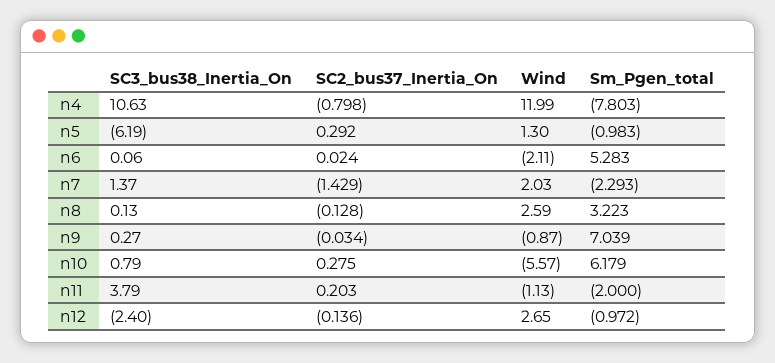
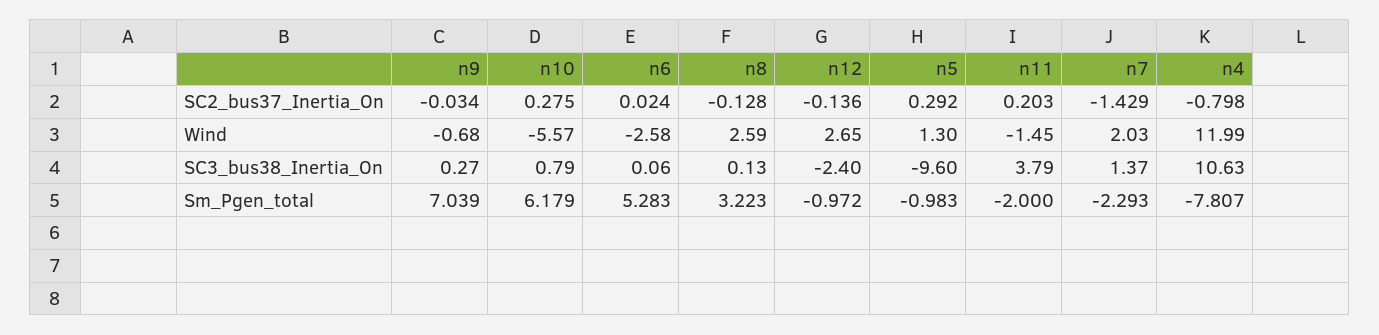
  {
    "SC3_bus38_Inertia_On": {
      "n4": 10.63,
-     "n5": -6.19,
+     "n5": -9.6,
      "n6": 0.06,
      "n7": 1.37,
      "n8": 0.13,
      "n9": 0.27,
      "n10": 0.79,
      "n11": 3.79,
      "n12": -2.4
    },
    "SC2_bus37_Inertia_On": {
      "n4": -0.798,
      "n5": 0.292,
      "n6": 0.024,
      "n7": -1.429,
      "n8": -0.128,
      "n9": -0.034,
      "n10": 0.275,
      "n11": 0.203,
      "n12": -0.136
    },
    "Wind": {
      "n4": 11.99,
      "n5": 1.3,
-     "n6": -2.11,
+     "n6": -2.58,
      "n7": 2.03,
      "n8": 2.59,
-     "n9": -0.87,
+     "n9": -0.68,
      "n10": -5.57,
-     "n11": -1.13,
+     "n11": -1.45,
      "n12": 2.65
    },
    "Sm_Pgen_total": {
-     "n4": -7.803,
+     "n4": -7.807,
      "n5": -0.983,
      "n6": 5.283,
      "n7": -2.293,
      "n8": 3.223,
      "n9": 7.039,
      "n10": 6.179,
      "n11": -2,
      "n12": -0.972
    }
  }

